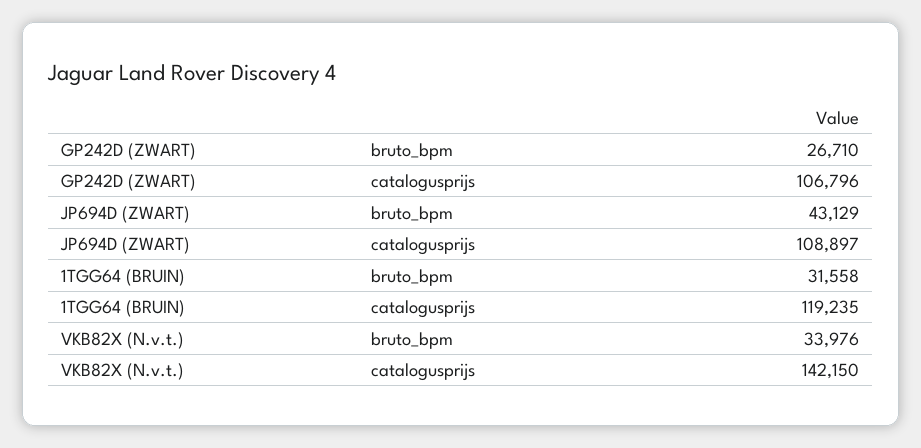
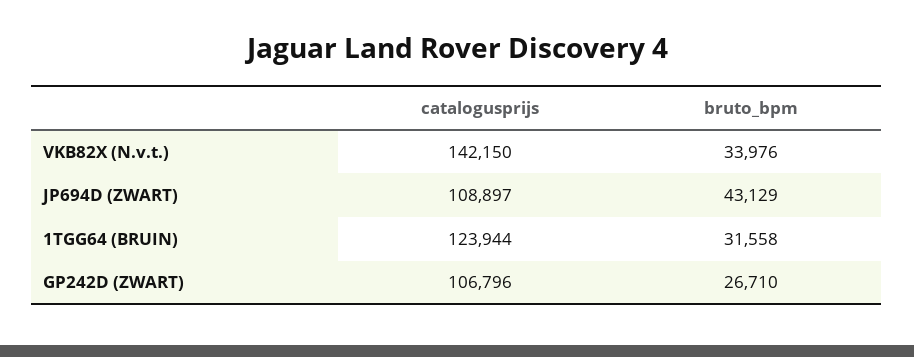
  {
    "GP242D (ZWART)": {
      "bruto_bpm": 26710,
      "catalogusprijs": 106796
    },
    "JP694D (ZWART)": {
      "bruto_bpm": 43129,
      "catalogusprijs": 108897
    },
    "1TGG64 (BRUIN)": {
      "bruto_bpm": 31558,
-     "catalogusprijs": 119235
+     "catalogusprijs": 123944
    },
    "VKB82X (N.v.t.)": {
      "bruto_bpm": 33976,
      "catalogusprijs": 142150
    }
  }

